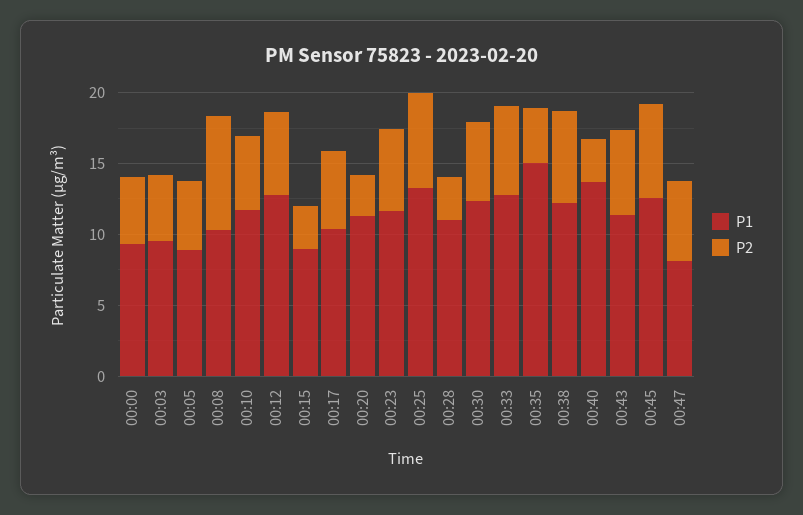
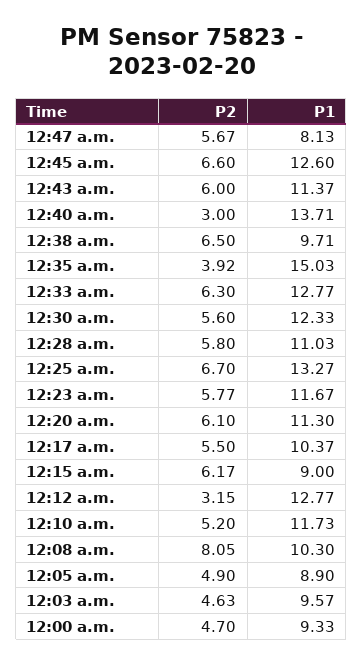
  {
    "P1": {
      "00:00": 9.33,
      "00:03": 9.57,
      "00:05": 8.9,
      "00:08": 10.3,
      "00:10": 11.73,
      "00:12": 12.77,
      "00:15": 9,
      "00:17": 10.37,
      "00:20": 11.3,
      "00:23": 11.67,
      "00:25": 13.27,
      "00:28": 11.03,
      "00:30": 12.33,
      "00:33": 12.77,
      "00:35": 15.03,
-     "00:38": 12,
+     "00:38": 9.71,
      "00:40": 13.71,
      "00:43": 11.37,
      "00:45": 12.6,
      "00:47": 8.13
    },
    "P2": {
      "00:00": 4.7,
      "00:03": 4.63,
      "00:05": 4.9,
      "00:08": 8.05,
      "00:10": 5.2,
-     "00:12": 6,
+     "00:12": 3.15,
-     "00:15": 3,
+     "00:15": 6.17,
      "00:17": 5.5,
-     "00:20": 3,
+     "00:20": 6.1,
      "00:23": 5.77,
      "00:25": 6.7,
-     "00:28": 3,
+     "00:28": 5.8,
      "00:30": 5.6,
      "00:33": 6.3,
      "00:35": 3.92,
      "00:38": 6.5,
      "00:40": 3,
      "00:43": 6,
      "00:45": 6.6,
      "00:47": 5.67
    }
  }

